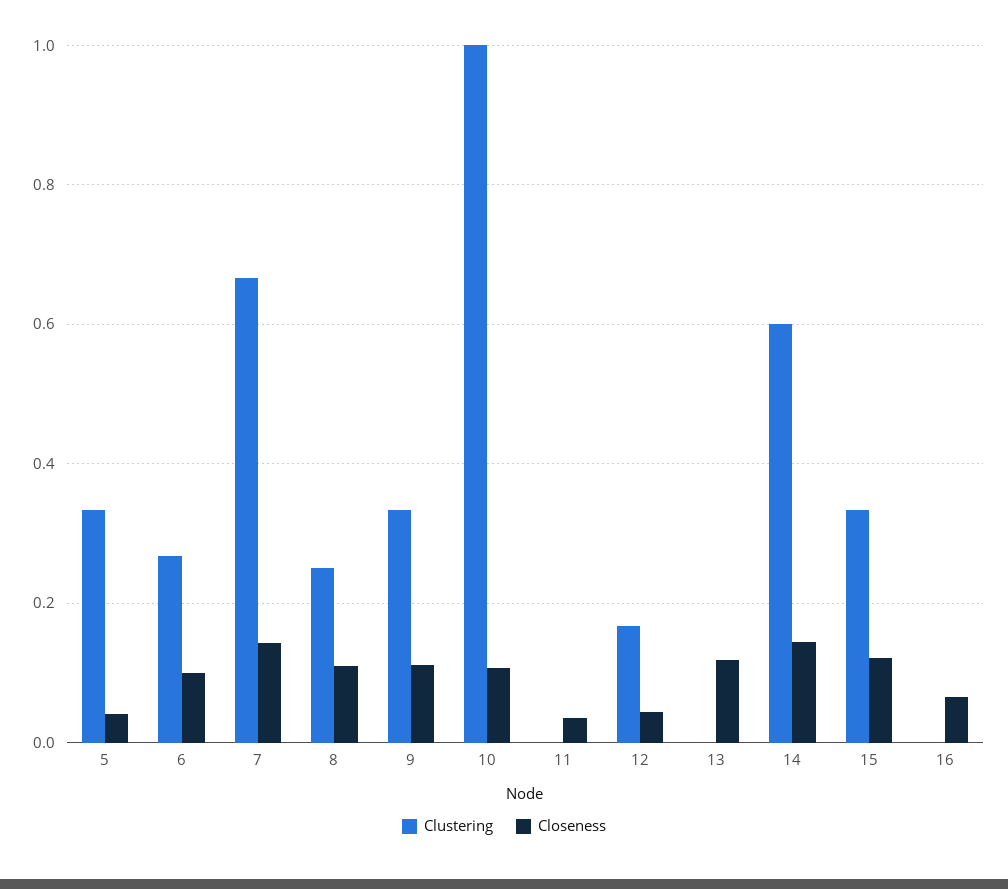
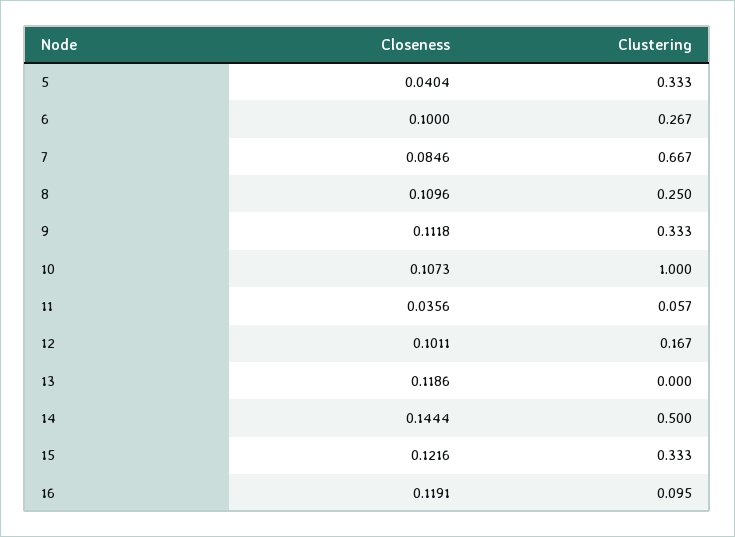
  {
    "Clustering": {
      "5": 0.333,
      "6": 0.267,
      "7": 0.667,
      "8": 0.25,
      "9": 0.333,
      "10": 1,
-     "11": 0,
+     "11": 0.057,
      "12": 0.167,
      "13": 0,
-     "14": 0.6,
+     "14": 0.5,
      "15": 0.333,
-     "16": 0
+     "16": 0.095
    },
    "Closeness": {
      "5": 0.0404,
      "6": 0.1,
-     "7": 0.14,
+     "7": 0.0846,
      "8": 0.1096,
      "9": 0.1118,
      "10": 0.1073,
      "11": 0.0356,
-     "12": 0.04,
+     "12": 0.1011,
      "13": 0.1186,
      "14": 0.1444,
      "15": 0.1216,
-     "16": 0.06
+     "16": 0.1191
    }
  }

